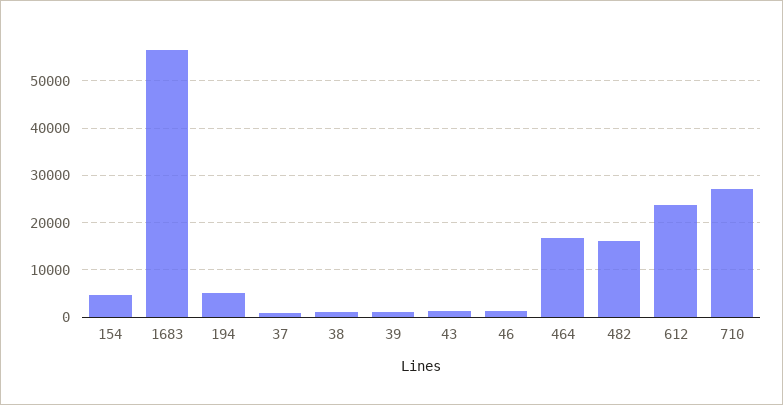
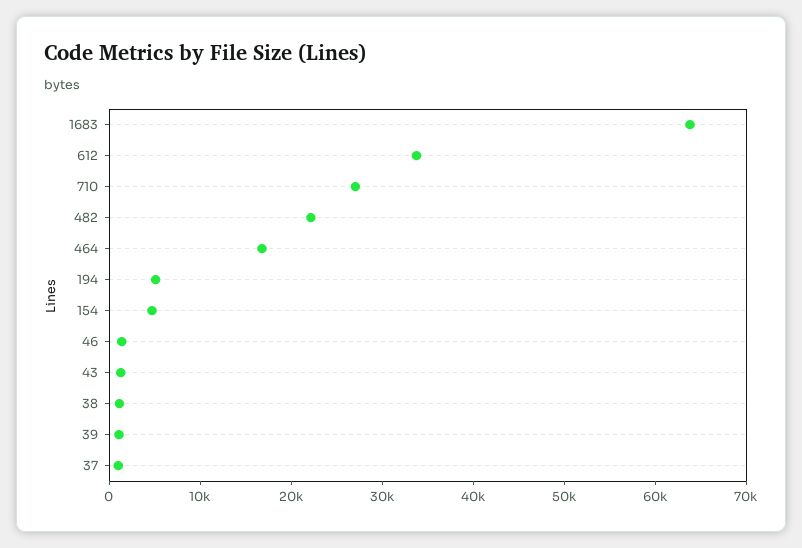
  {
    "154": 4000,
-   "1683": 56000,
+   "1683": 64000,
    "194": 6000,
    "37": 0,
    "38": 2000,
    "39": 2000,
    "43": 2000,
    "46": 2000,
    "464": 16000,
-   "482": 16000,
+   "482": 22000,
-   "612": 24000,
+   "612": 34000,
    "710": 28000
  }

